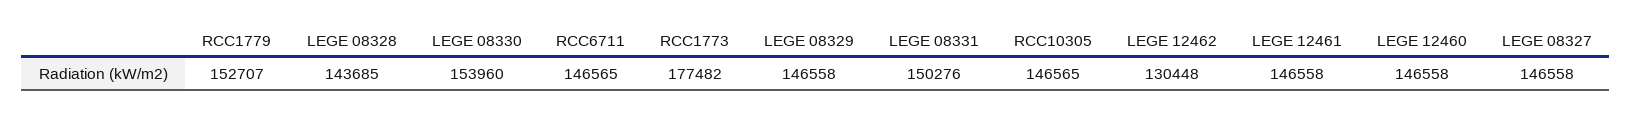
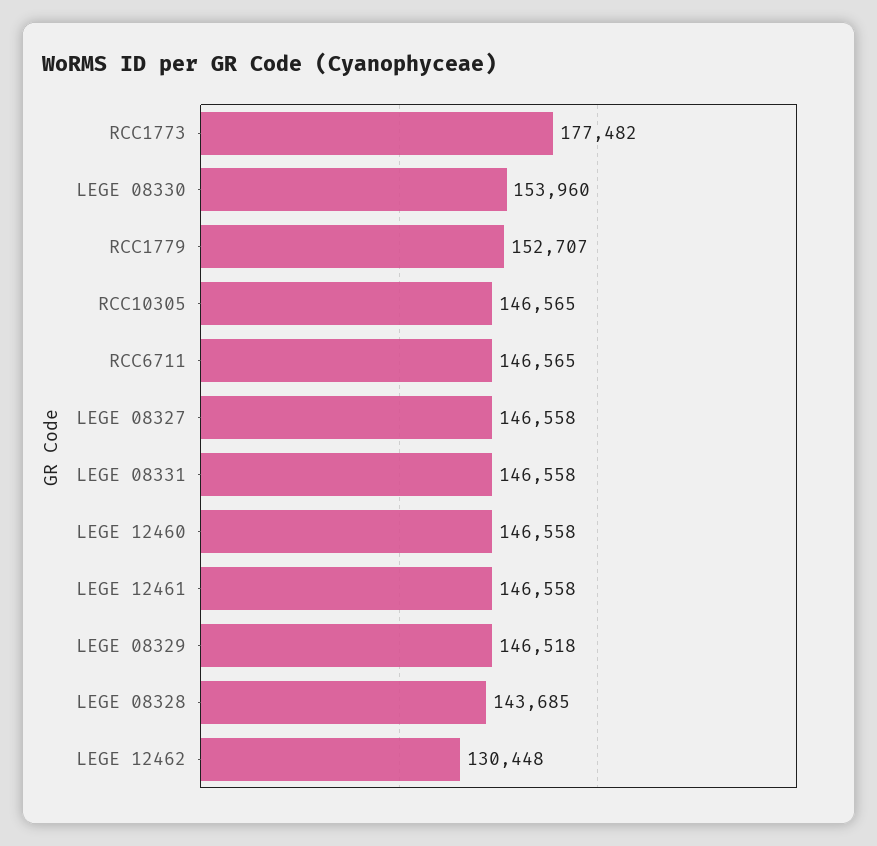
  {
    "RCC1779": 152707,
    "LEGE 08328": 143685,
    "LEGE 08330": 153960,
    "RCC6711": 146565,
    "RCC1773": 177482,
-   "LEGE 08329": 146558,
+   "LEGE 08329": 146518,
-   "LEGE 08331": 150276,
+   "LEGE 08331": 146558,
    "RCC10305": 146565,
    "LEGE 12462": 130448,
    "LEGE 12461": 146558,
    "LEGE 12460": 146558,
    "LEGE 08327": 146558
  }

